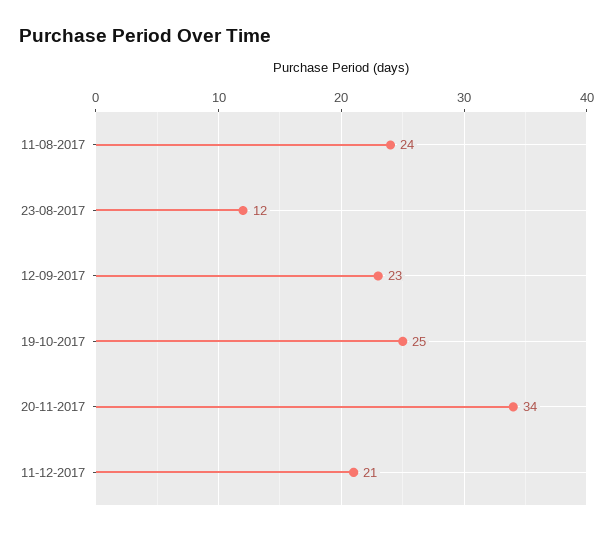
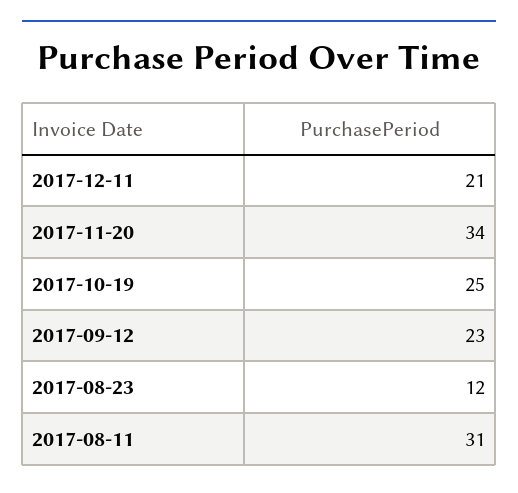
  {
-   "11-08-2017": 24,
+   "11-08-2017": 31,
    "23-08-2017": 12,
    "12-09-2017": 23,
    "19-10-2017": 25,
    "20-11-2017": 34,
    "11-12-2017": 21
  }

